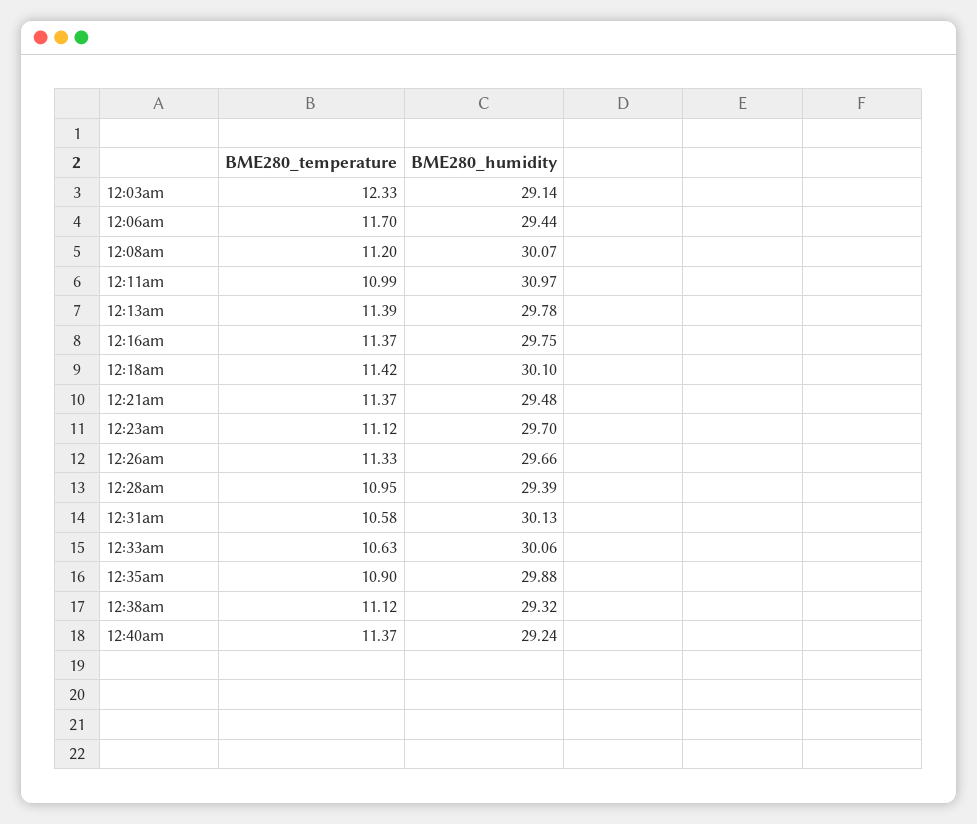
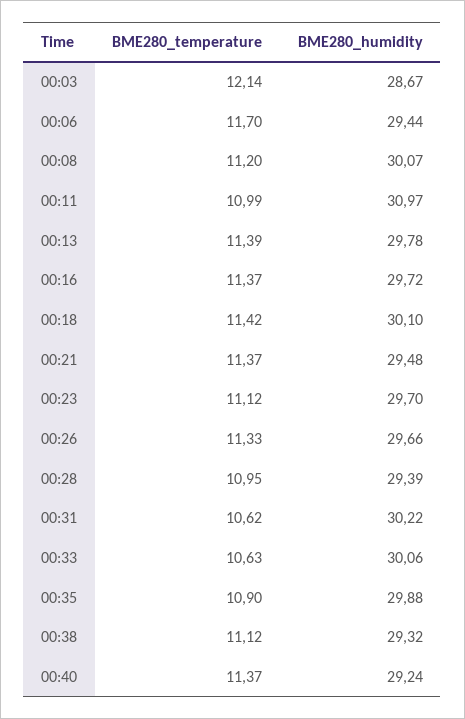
  {
    "BME280_temperature": {
-     "12:03am": 12.33,
+     "12:03am": 12.14,
      "12:06am": 11.7,
      "12:08am": 11.2,
      "12:11am": 10.99,
      "12:13am": 11.39,
      "12:16am": 11.37,
      "12:18am": 11.42,
      "12:21am": 11.37,
      "12:23am": 11.12,
      "12:26am": 11.33,
      "12:28am": 10.95,
-     "12:31am": 10.58,
+     "12:31am": 10.62,
      "12:33am": 10.63,
      "12:35am": 10.9,
      "12:38am": 11.12,
      "12:40am": 11.37
    },
    "BME280_humidity": {
-     "12:03am": 29.14,
+     "12:03am": 28.67,
      "12:06am": 29.44,
      "12:08am": 30.07,
      "12:11am": 30.97,
      "12:13am": 29.78,
-     "12:16am": 29.75,
+     "12:16am": 29.72,
      "12:18am": 30.1,
      "12:21am": 29.48,
      "12:23am": 29.7,
      "12:26am": 29.66,
      "12:28am": 29.39,
-     "12:31am": 30.13,
+     "12:31am": 30.22,
      "12:33am": 30.06,
      "12:35am": 29.88,
      "12:38am": 29.32,
      "12:40am": 29.24
    }
  }

